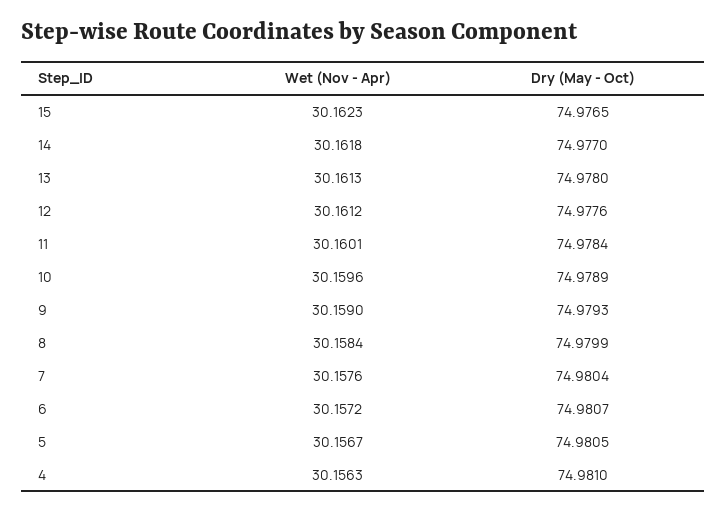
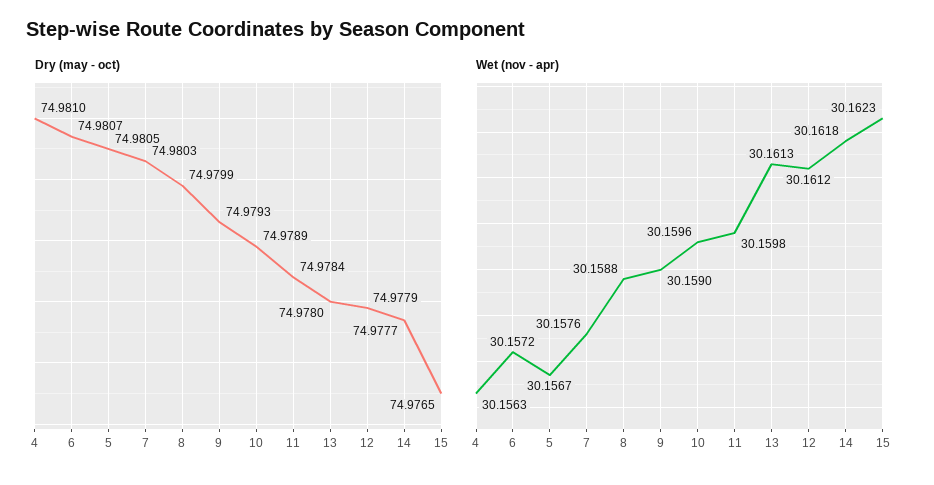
  {
    "Wet (Nov - Apr)": {
      "15": 30.1623,
      "14": 30.1618,
      "13": 30.1613,
      "12": 30.1612,
-     "11": 30.1601,
+     "11": 30.1598,
      "10": 30.1596,
      "9": 30.159,
-     "8": 30.1584,
+     "8": 30.1588,
      "7": 30.1576,
      "6": 30.1572,
      "5": 30.1567,
      "4": 30.1563
    },
    "Dry (May - Oct)": {
      "15": 74.9765,
-     "14": 74.977,
+     "14": 74.9777,
      "13": 74.978,
-     "12": 74.9776,
+     "12": 74.9779,
      "11": 74.9784,
      "10": 74.9789,
      "9": 74.9793,
      "8": 74.9799,
-     "7": 74.9804,
+     "7": 74.9803,
      "6": 74.9807,
      "5": 74.9805,
      "4": 74.981
    }
  }

